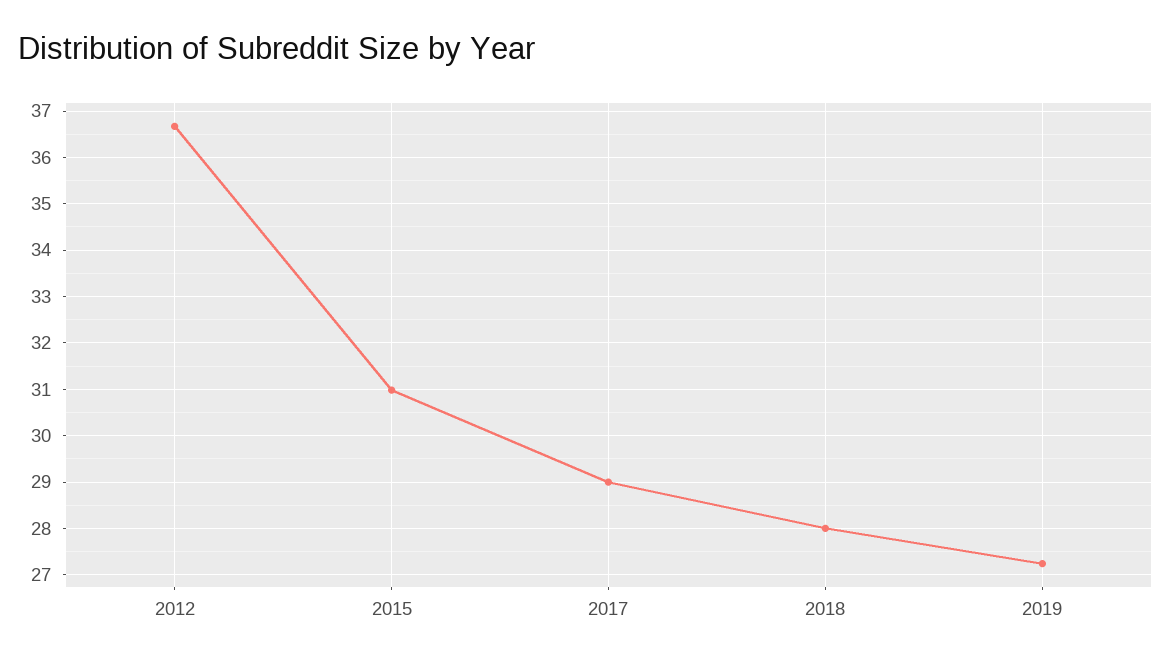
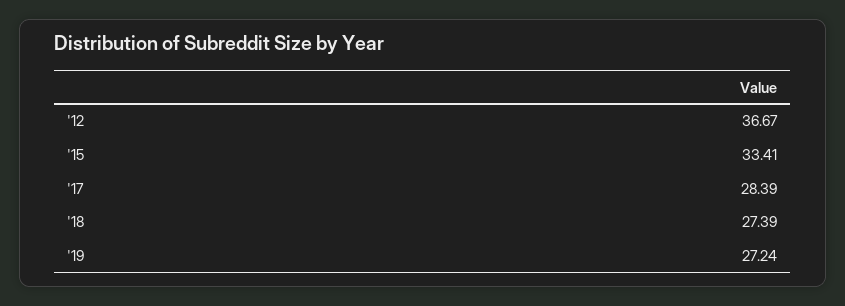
  {
    "2012": 36.67,
-   "2015": 31,
+   "2015": 33.41,
-   "2017": 29,
+   "2017": 28.39,
-   "2018": 28,
+   "2018": 27.39,
    "2019": 27.24
  }

